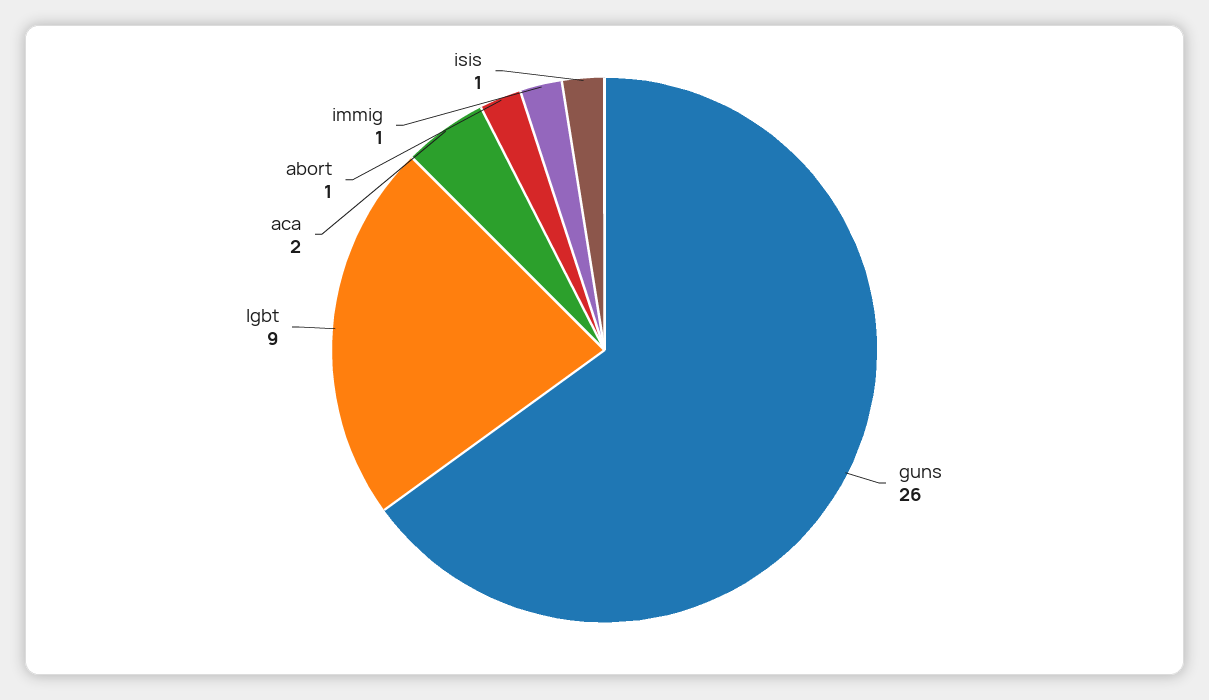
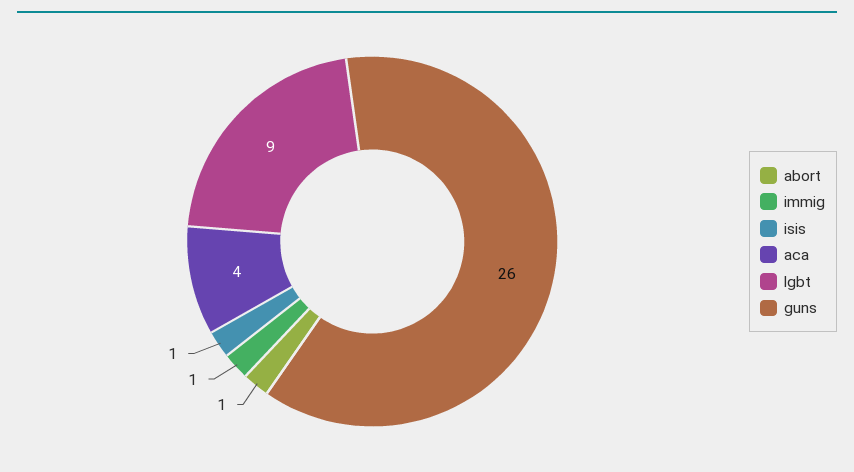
  {
    "guns": 26,
    "lgbt": 9,
-   "aca": 2,
+   "aca": 4,
    "abort": 1,
    "immig": 1,
    "isis": 1
  }

